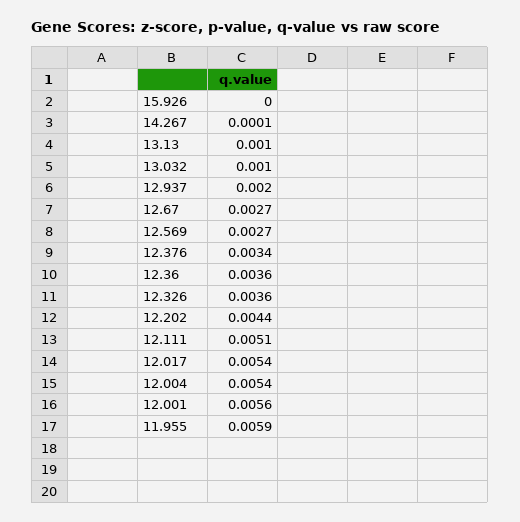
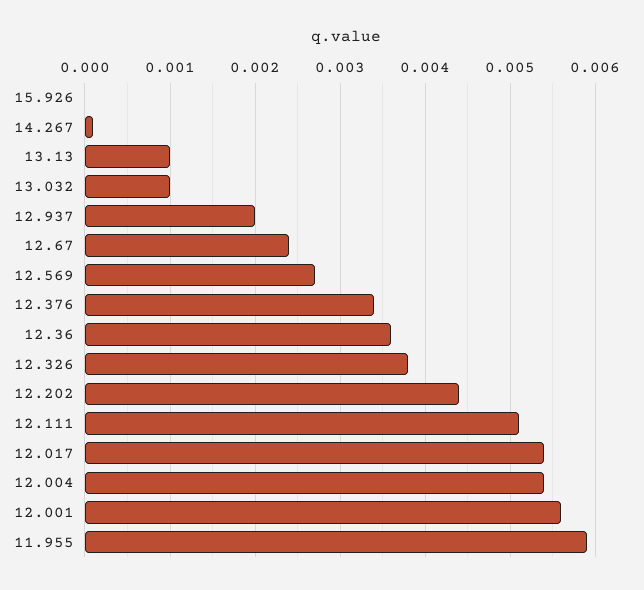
  {
    "15.926": 0,
    "14.267": 0.0001,
    "13.13": 0.001,
    "13.032": 0.001,
    "12.937": 0.002,
-   "12.67": 0.0027,
+   "12.67": 0.0024,
    "12.569": 0.0027,
    "12.376": 0.0034,
    "12.36": 0.0036,
-   "12.326": 0.0036,
+   "12.326": 0.0038,
    "12.202": 0.0044,
    "12.111": 0.0051,
    "12.017": 0.0054,
    "12.004": 0.0054,
    "12.001": 0.0056,
    "11.955": 0.0059
  }

